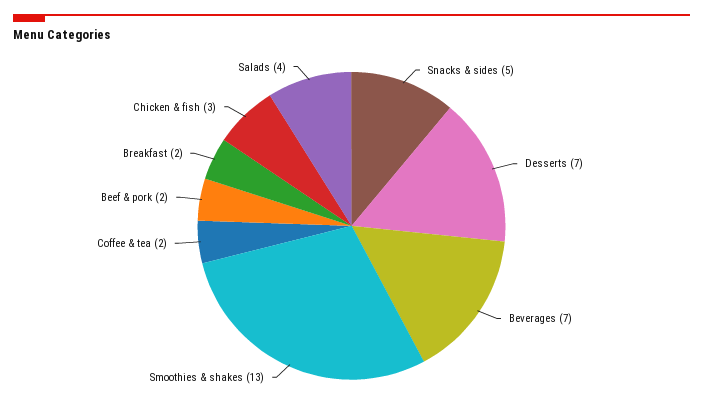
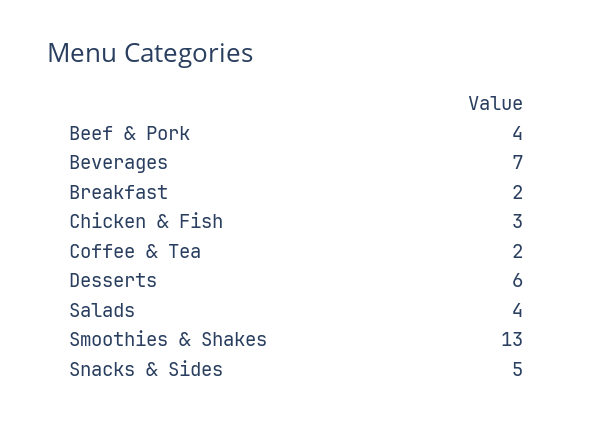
  {
    "Snacks & sides": 5,
-   "Desserts": 7,
+   "Desserts": 6,
    "Beverages": 7,
    "Smoothies & shakes": 13,
    "Coffee & tea": 2,
-   "Beef & pork": 2,
+   "Beef & pork": 4,
    "Breakfast": 2,
    "Chicken & fish": 3,
    "Salads": 4
  }

